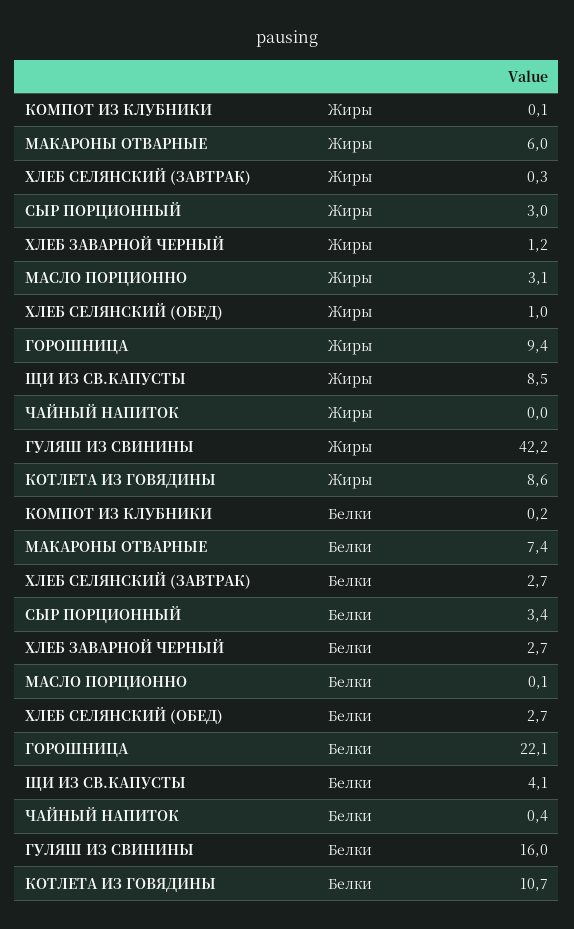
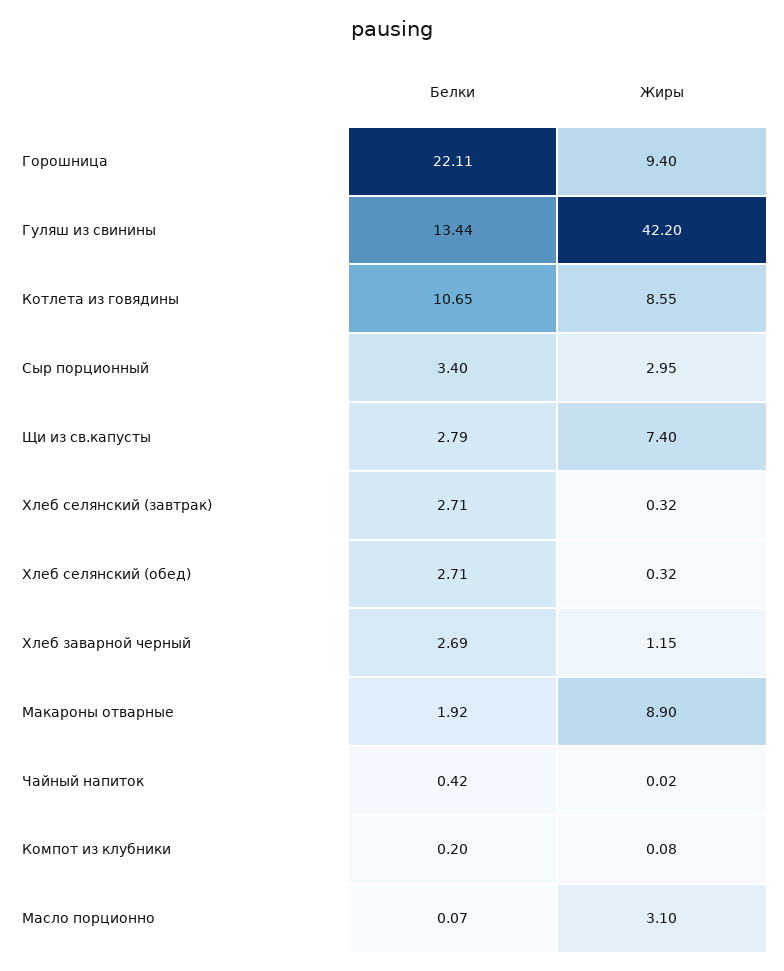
  {
    "КОМПОТ ИЗ КЛУБНИКИ": {
      "Жиры": 0.08,
      "Белки": 0.2
    },
    "МАКАРОНЫ ОТВАРНЫЕ": {
-     "Жиры": 6,
+     "Жиры": 8.9,
-     "Белки": 7.4
+     "Белки": 1.92
    },
    "ХЛЕБ СЕЛЯНСКИЙ (ЗАВТРАК)": {
      "Жиры": 0.32,
      "Белки": 2.71
    },
    "СЫР ПОРЦИОННЫЙ": {
      "Жиры": 2.95,
      "Белки": 3.4
    },
    "ХЛЕБ ЗАВАРНОЙ ЧЕРНЫЙ": {
      "Жиры": 1.15,
      "Белки": 2.69
    },
    "МАСЛО ПОРЦИОННО": {
      "Жиры": 3.1,
      "Белки": 0.07
    },
    "ХЛЕБ СЕЛЯНСКИЙ (ОБЕД)": {
-     "Жиры": 1,
+     "Жиры": 0.32,
      "Белки": 2.71
    },
    "ГОРОШНИЦА": {
      "Жиры": 9.4,
      "Белки": 22.11
    },
    "ЩИ ИЗ СВ.КАПУСТЫ": {
-     "Жиры": 8.5,
+     "Жиры": 7.4,
-     "Белки": 4.1
+     "Белки": 2.79
    },
    "ЧАЙНЫЙ НАПИТОК": {
      "Жиры": 0.02,
      "Белки": 0.42
    },
    "ГУЛЯШ ИЗ СВИНИНЫ": {
      "Жиры": 42.2,
-     "Белки": 16
+     "Белки": 13.44
    },
    "КОТЛЕТА ИЗ ГОВЯДИНЫ": {
      "Жиры": 8.55,
      "Белки": 10.65
    }
  }

